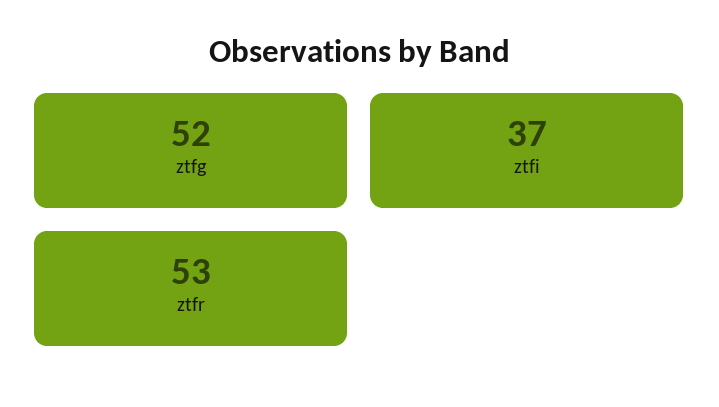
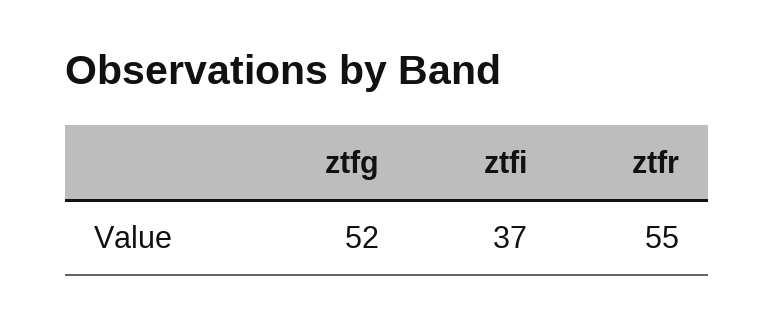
  {
    "ztfg": 52,
    "ztfi": 37,
-   "ztfr": 53
+   "ztfr": 55
  }

